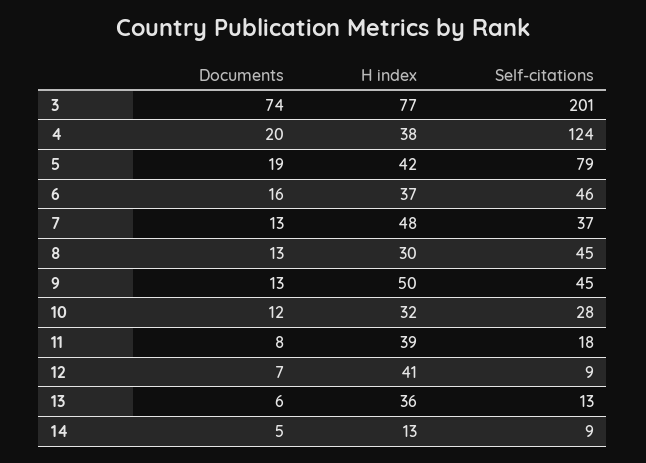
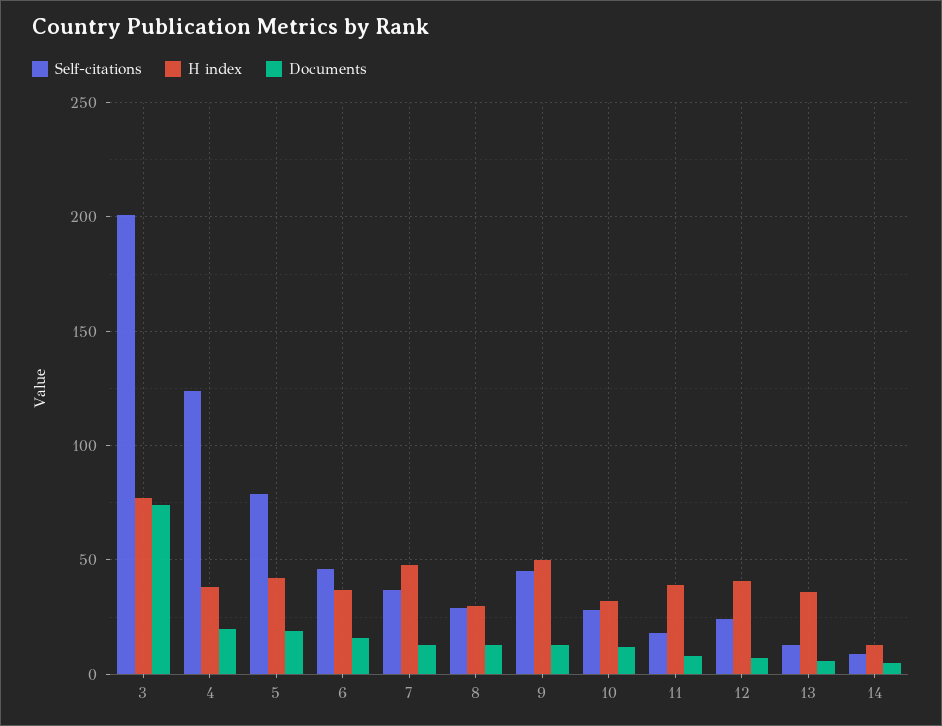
  {
    "Documents": {
      "3": 74,
      "4": 20,
      "5": 19,
      "6": 16,
      "7": 13,
      "8": 13,
      "9": 13,
      "10": 12,
      "11": 8,
      "12": 7,
      "13": 6,
      "14": 5
    },
    "H index": {
      "3": 77,
      "4": 38,
      "5": 42,
      "6": 37,
      "7": 48,
      "8": 30,
      "9": 50,
      "10": 32,
      "11": 39,
      "12": 41,
      "13": 36,
      "14": 13
    },
    "Self-citations": {
      "3": 201,
      "4": 124,
      "5": 79,
      "6": 46,
      "7": 37,
-     "8": 45,
+     "8": 30,
      "9": 45,
      "10": 28,
      "11": 18,
-     "12": 9,
+     "12": 25,
      "13": 13,
      "14": 9
    }
  }

